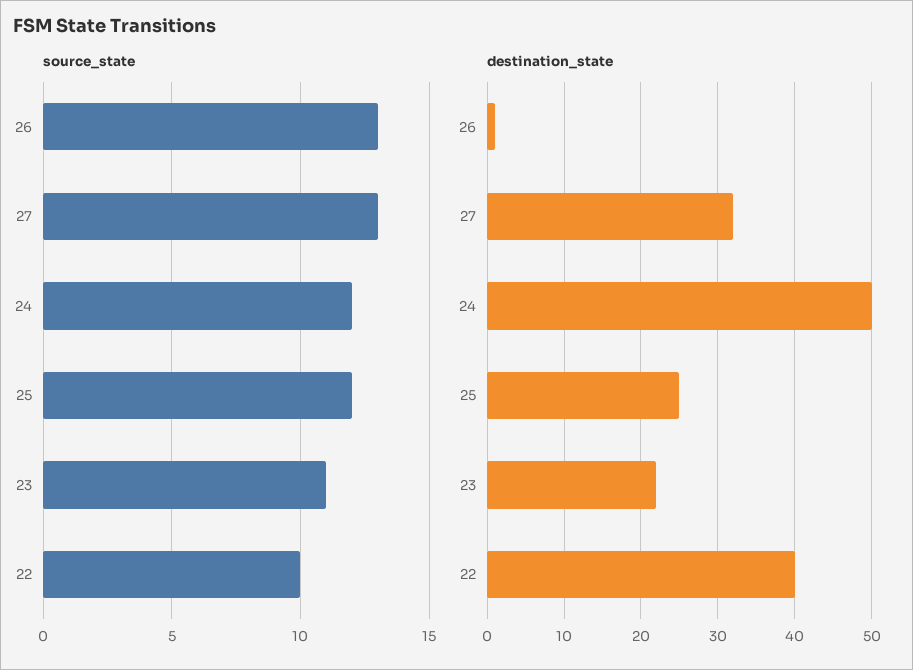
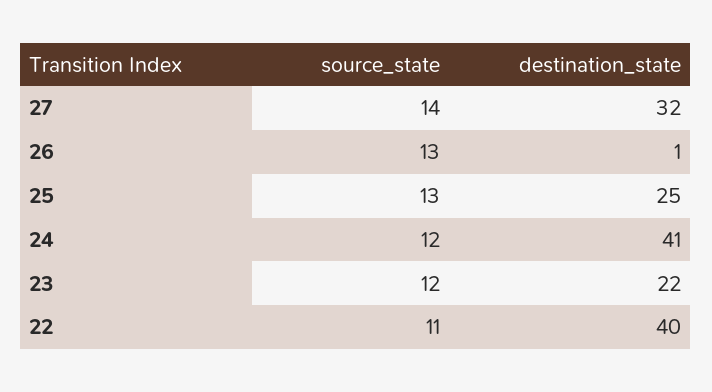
  {
    "source_state": {
      "26": 13,
-     "27": 13,
+     "27": 14,
      "24": 12,
-     "25": 12,
+     "25": 13,
-     "23": 11,
+     "23": 12,
-     "22": 10
+     "22": 11
    },
    "destination_state": {
      "26": 1,
      "27": 32,
-     "24": 50,
+     "24": 41,
      "25": 25,
      "23": 22,
      "22": 40
    }
  }

